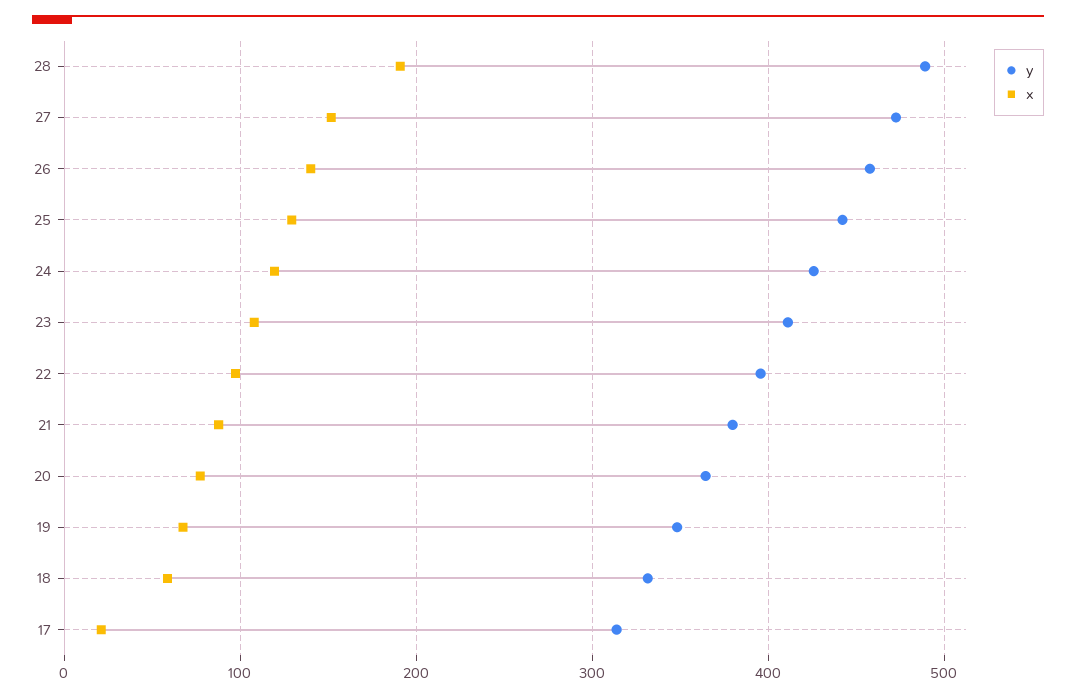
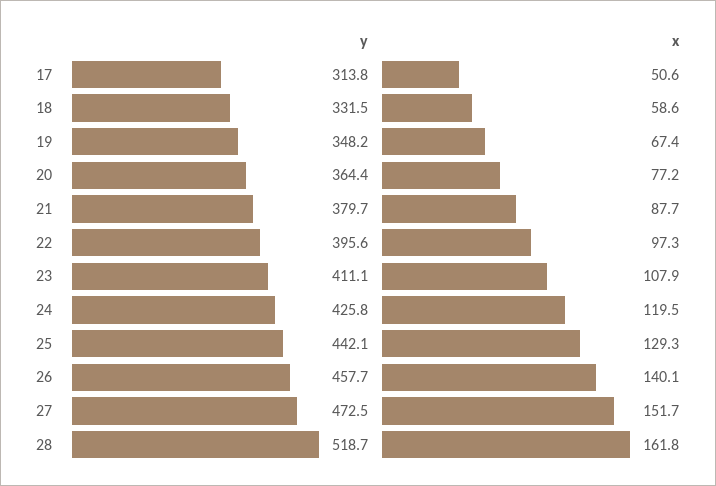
  {
    "y": {
-     "28": 490,
+     "28": 518.7,
      "27": 472.5,
      "26": 457.7,
      "25": 442.1,
      "24": 425.8,
      "23": 411.1,
      "22": 395.6,
      "21": 379.7,
      "20": 364.4,
      "19": 348.2,
      "18": 331.5,
      "17": 313.8
    },
    "x": {
-     "28": 190,
+     "28": 161.8,
      "27": 151.7,
      "26": 140.1,
      "25": 129.3,
      "24": 119.5,
      "23": 107.9,
      "22": 97.3,
      "21": 87.7,
      "20": 77.2,
      "19": 67.4,
      "18": 58.6,
-     "17": 20
+     "17": 50.6
    }
  }

